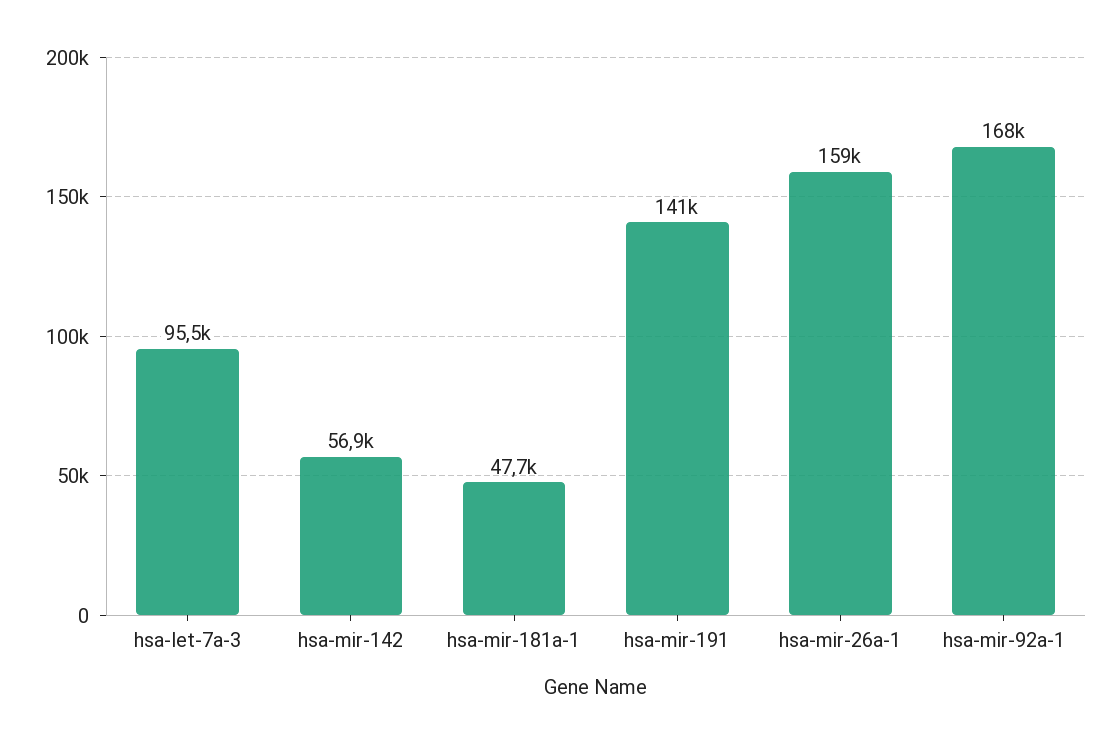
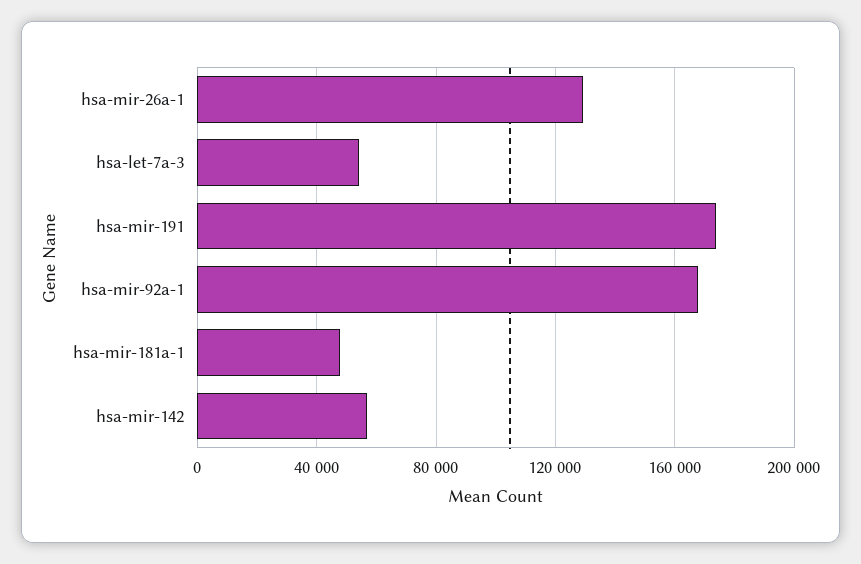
  {
-   "hsa-let-7a-3": 95500,
+   "hsa-let-7a-3": 55000,
    "hsa-mir-142": 56900,
    "hsa-mir-181a-1": 47700,
-   "hsa-mir-191": 141000,
+   "hsa-mir-191": 175000,
-   "hsa-mir-26a-1": 159000,
+   "hsa-mir-26a-1": 130000,
    "hsa-mir-92a-1": 168000
  }

